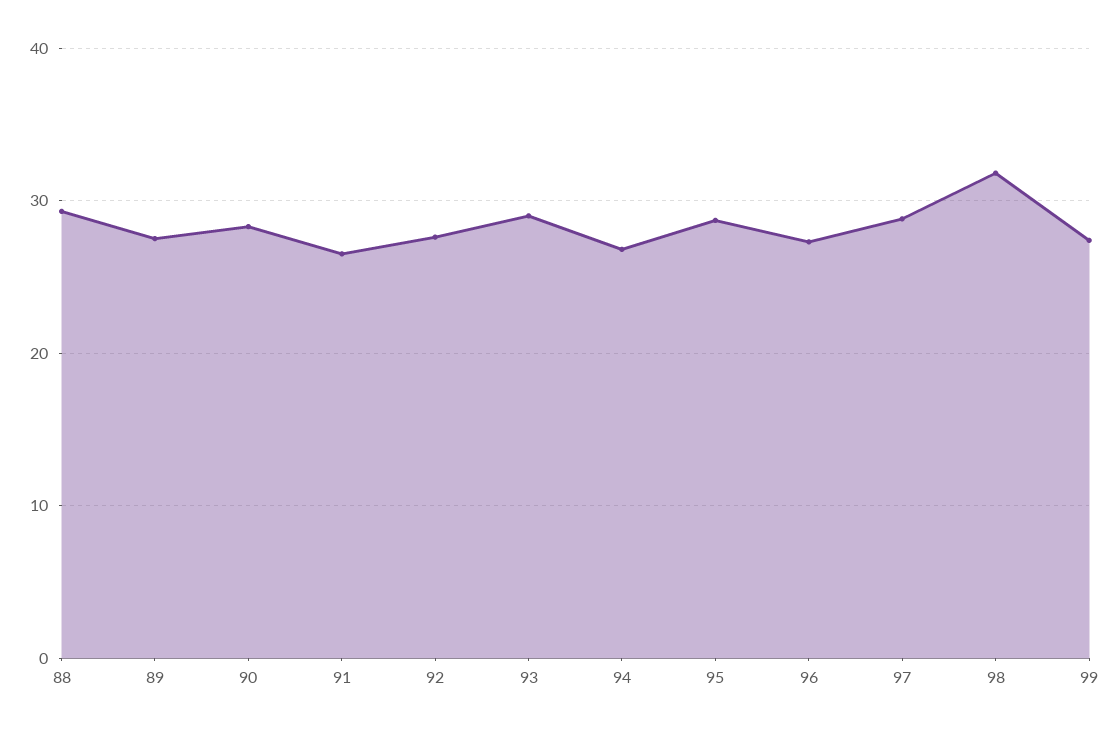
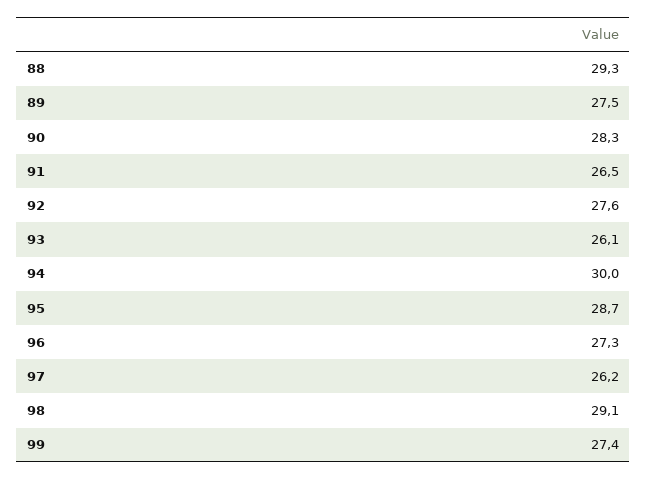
  {
    "88": 29.3,
    "89": 27.5,
    "90": 28.3,
    "91": 26.5,
    "92": 27.6,
-   "93": 29,
+   "93": 26.1,
-   "94": 27,
+   "94": 30,
    "95": 28.7,
    "96": 27.3,
-   "97": 29,
+   "97": 26.2,
-   "98": 32,
+   "98": 29.1,
    "99": 27.4
  }

